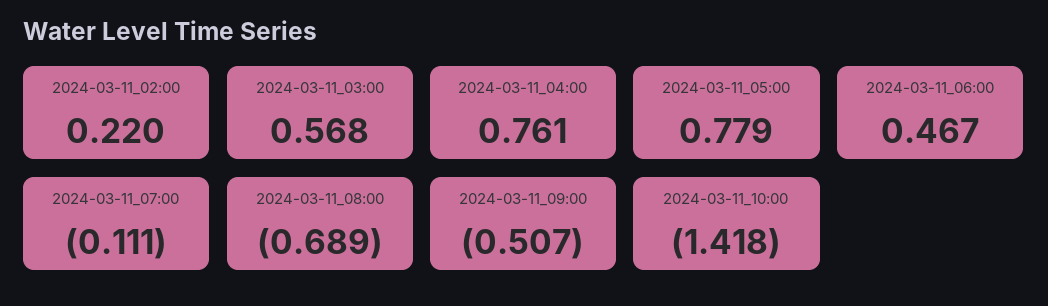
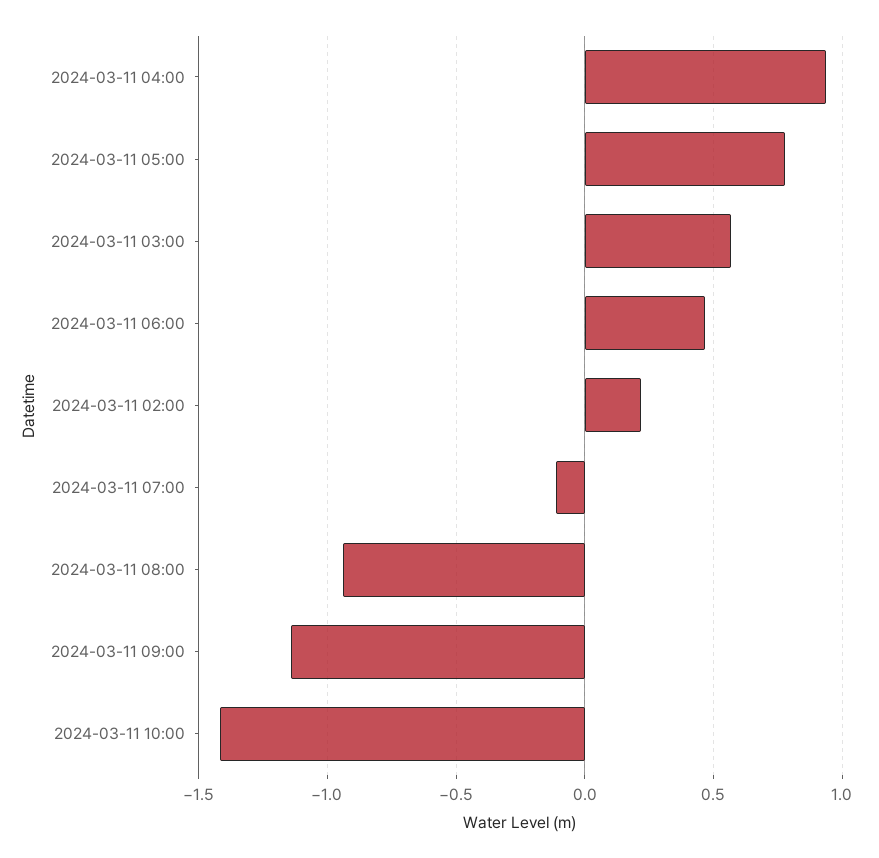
  {
    "2024-03-11_02:00": 0.22,
    "2024-03-11_03:00": 0.568,
-   "2024-03-11_04:00": 0.761,
+   "2024-03-11_04:00": 0.95,
    "2024-03-11_05:00": 0.779,
    "2024-03-11_06:00": 0.467,
    "2024-03-11_07:00": -0.111,
-   "2024-03-11_08:00": -0.689,
+   "2024-03-11_08:00": -0.95,
-   "2024-03-11_09:00": -0.507,
+   "2024-03-11_09:00": -1.15,
    "2024-03-11_10:00": -1.418
  }

